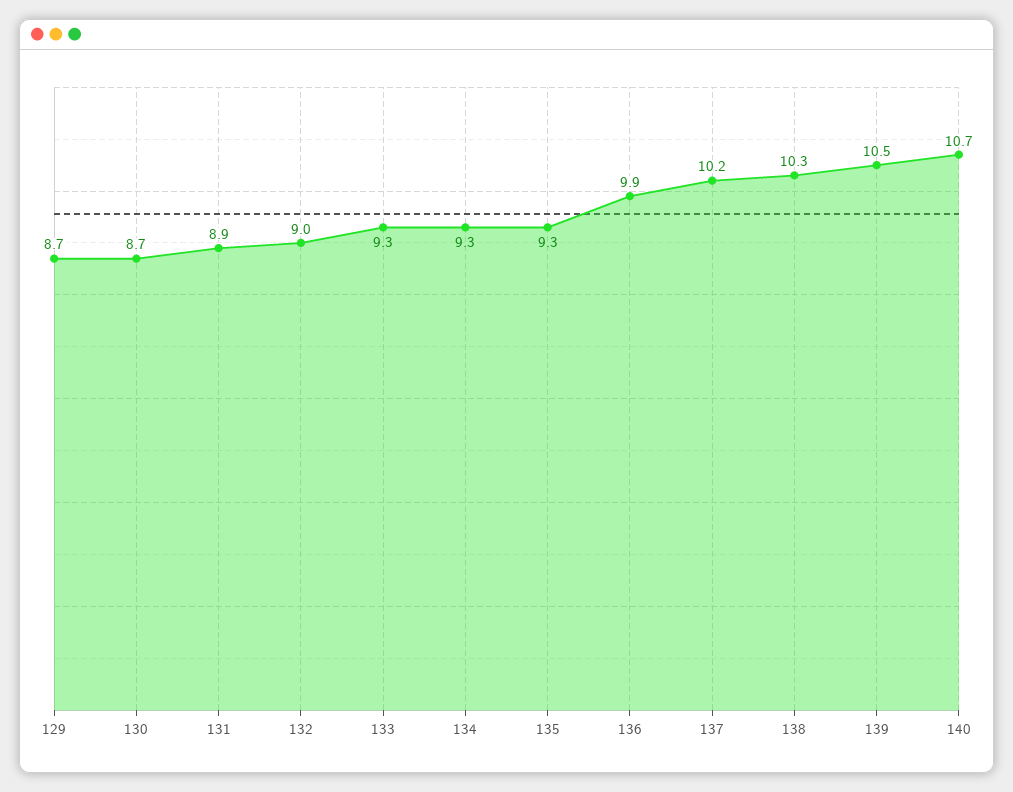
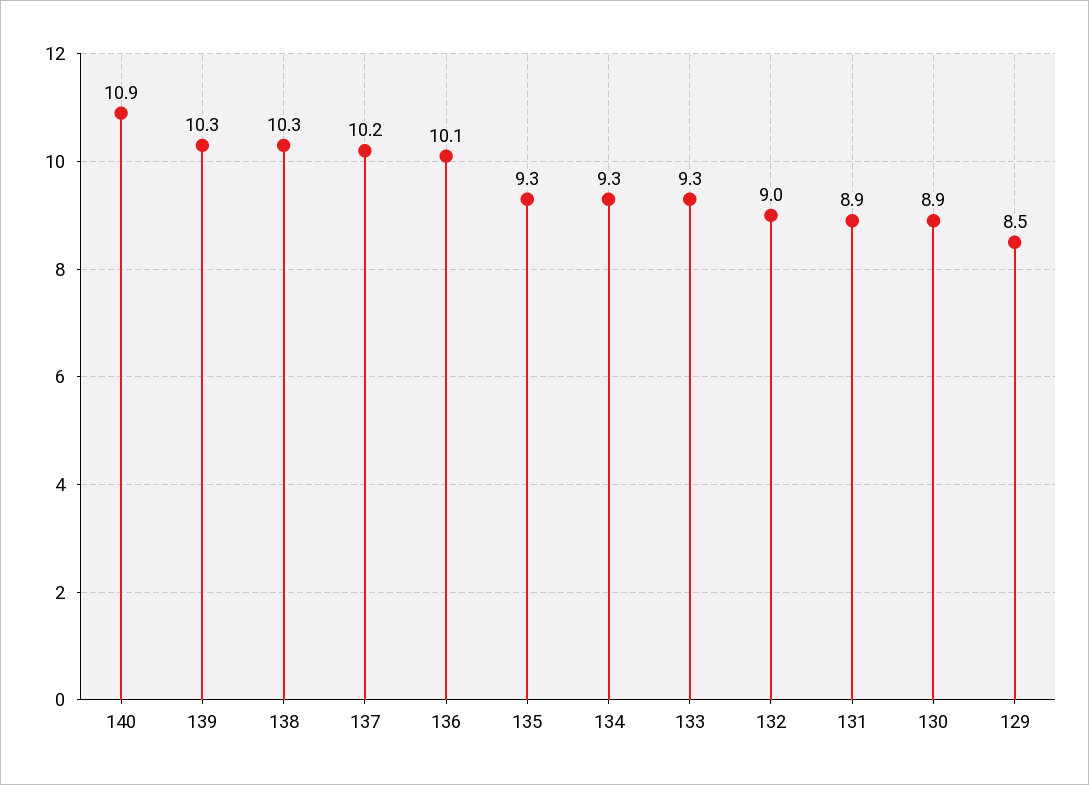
  {
-   "129": 8.7,
+   "129": 8.5,
-   "130": 8.7,
+   "130": 8.9,
    "131": 8.9,
    "132": 9,
    "133": 9.3,
    "134": 9.3,
    "135": 9.3,
-   "136": 9.9,
+   "136": 10.1,
    "137": 10.2,
    "138": 10.3,
-   "139": 10.5,
+   "139": 10.3,
-   "140": 10.7
+   "140": 10.9
  }

